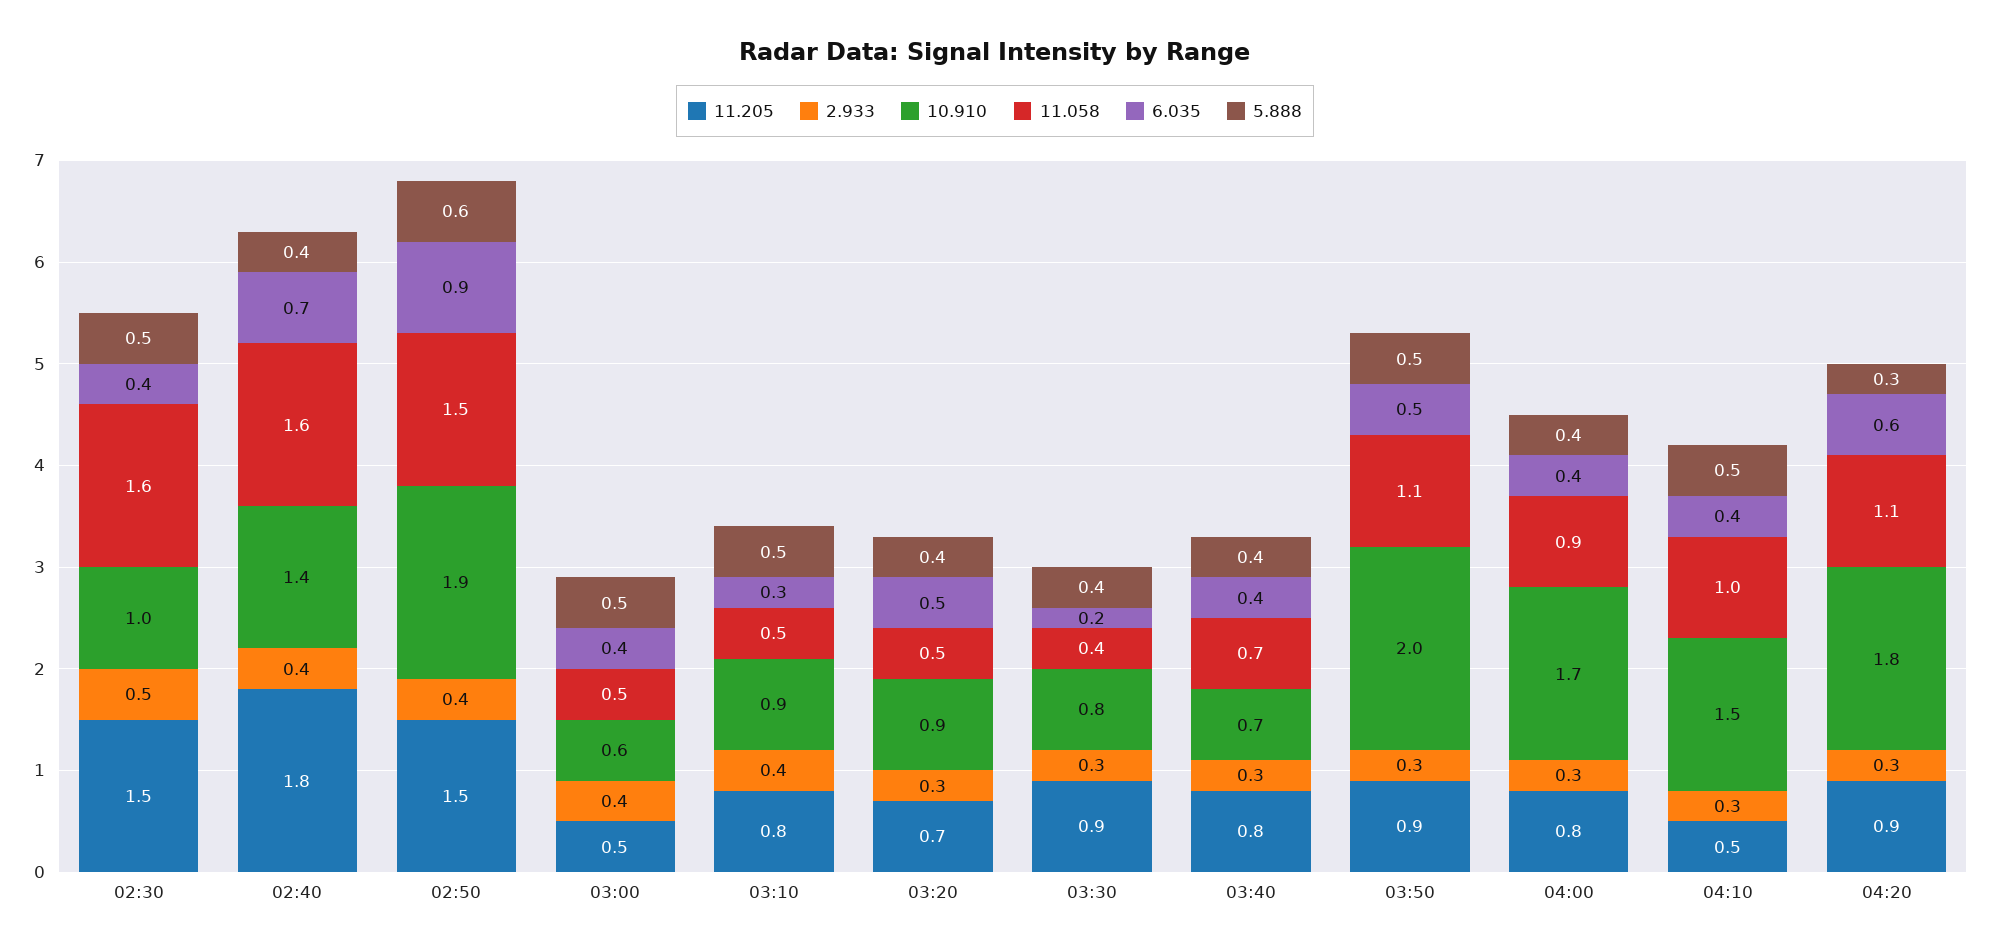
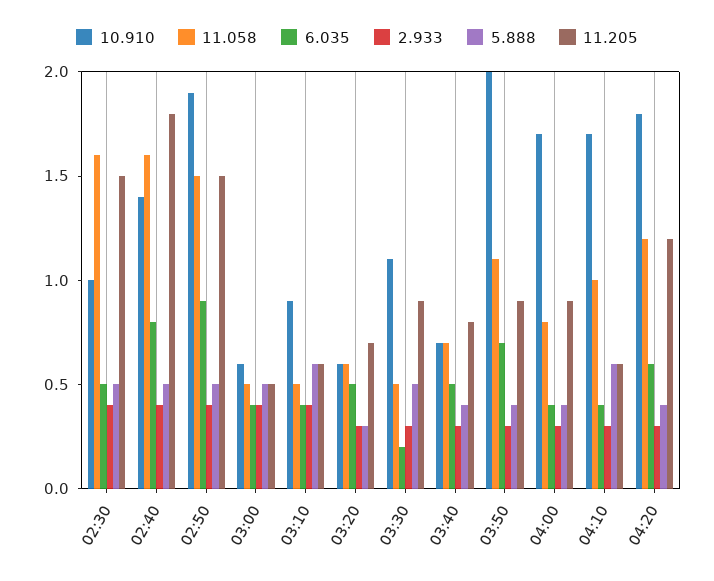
  {
    "11.205": {
      "02:30": 1.5,
      "02:40": 1.8,
      "02:50": 1.5,
      "03:00": 0.5,
-     "03:10": 0.8,
+     "03:10": 0.6,
      "03:20": 0.7,
      "03:30": 0.9,
      "03:40": 0.8,
      "03:50": 0.9,
-     "04:00": 0.8,
+     "04:00": 0.9,
-     "04:10": 0.5,
+     "04:10": 0.6,
-     "04:20": 0.9
+     "04:20": 1.2
    },
    "2.933": {
-     "02:30": 0.5,
+     "02:30": 0.4,
      "02:40": 0.4,
      "02:50": 0.4,
      "03:00": 0.4,
      "03:10": 0.4,
      "03:20": 0.3,
      "03:30": 0.3,
      "03:40": 0.3,
      "03:50": 0.3,
      "04:00": 0.3,
      "04:10": 0.3,
      "04:20": 0.3
    },
    "10.910": {
      "02:30": 1,
      "02:40": 1.4,
      "02:50": 1.9,
      "03:00": 0.6,
      "03:10": 0.9,
-     "03:20": 0.9,
+     "03:20": 0.6,
-     "03:30": 0.8,
+     "03:30": 1.1,
      "03:40": 0.7,
      "03:50": 2,
      "04:00": 1.7,
-     "04:10": 1.5,
+     "04:10": 1.7,
      "04:20": 1.8
    },
    "11.058": {
      "02:30": 1.6,
      "02:40": 1.6,
      "02:50": 1.5,
      "03:00": 0.5,
      "03:10": 0.5,
-     "03:20": 0.5,
+     "03:20": 0.6,
-     "03:30": 0.4,
+     "03:30": 0.5,
      "03:40": 0.7,
      "03:50": 1.1,
-     "04:00": 0.9,
+     "04:00": 0.8,
      "04:10": 1,
-     "04:20": 1.1
+     "04:20": 1.2
    },
    "6.035": {
-     "02:30": 0.4,
+     "02:30": 0.5,
-     "02:40": 0.7,
+     "02:40": 0.8,
      "02:50": 0.9,
      "03:00": 0.4,
-     "03:10": 0.3,
+     "03:10": 0.4,
      "03:20": 0.5,
      "03:30": 0.2,
-     "03:40": 0.4,
+     "03:40": 0.5,
-     "03:50": 0.5,
+     "03:50": 0.7,
      "04:00": 0.4,
      "04:10": 0.4,
      "04:20": 0.6
    },
    "5.888": {
      "02:30": 0.5,
-     "02:40": 0.4,
+     "02:40": 0.5,
-     "02:50": 0.6,
+     "02:50": 0.5,
      "03:00": 0.5,
-     "03:10": 0.5,
+     "03:10": 0.6,
-     "03:20": 0.4,
+     "03:20": 0.3,
-     "03:30": 0.4,
+     "03:30": 0.5,
      "03:40": 0.4,
-     "03:50": 0.5,
+     "03:50": 0.4,
      "04:00": 0.4,
-     "04:10": 0.5,
+     "04:10": 0.6,
-     "04:20": 0.3
+     "04:20": 0.4
    }
  }

